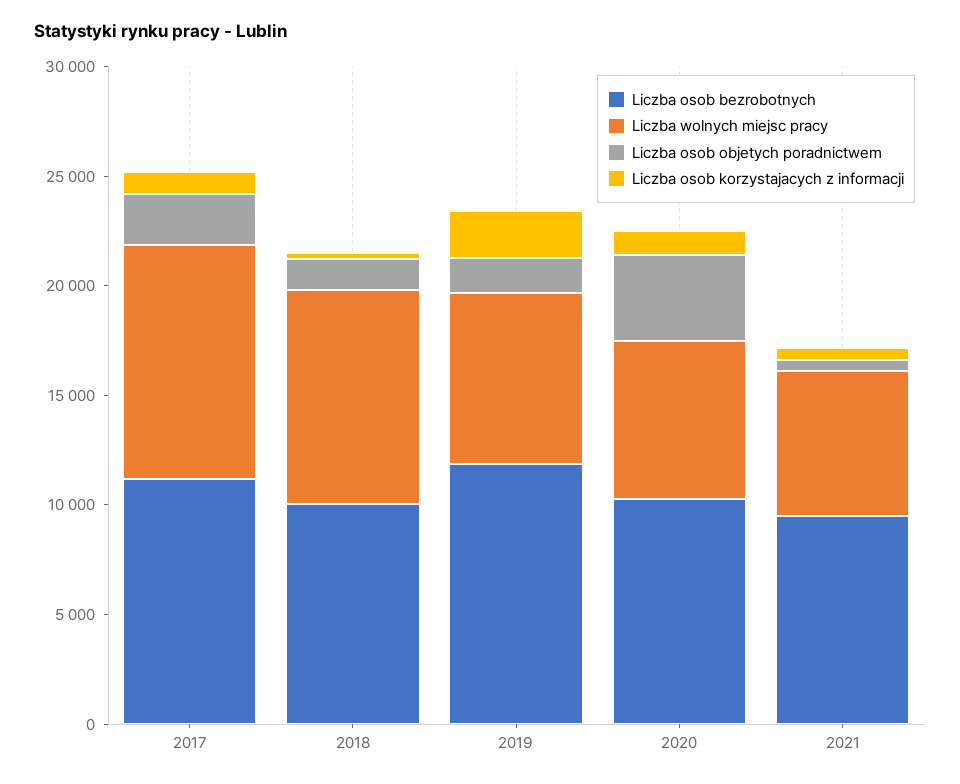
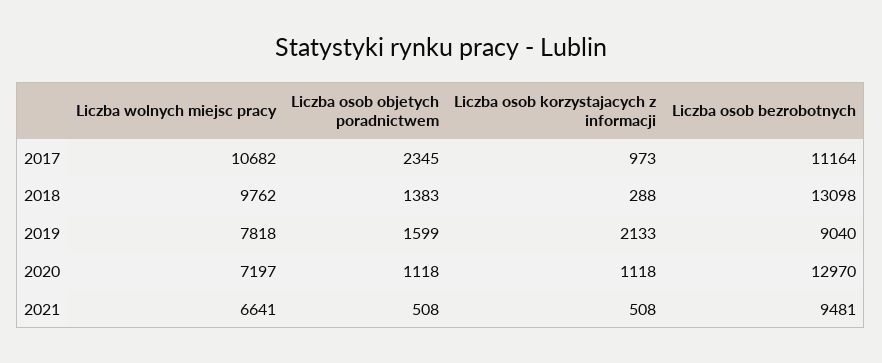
  {
    "Liczba osob bezrobotnych": {
      "2017": 11164,
-     "2018": 10000,
+     "2018": 13098,
-     "2019": 12000,
+     "2019": 9040,
-     "2020": 10000,
+     "2020": 12970,
      "2021": 9481
    },
    "Liczba wolnych miejsc pracy": {
      "2017": 10682,
      "2018": 9762,
      "2019": 7818,
      "2020": 7197,
      "2021": 6641
    },
    "Liczba osob objetych poradnictwem": {
      "2017": 2345,
      "2018": 1383,
      "2019": 1599,
-     "2020": 4000,
+     "2020": 1118,
      "2021": 508
    },
    "Liczba osob korzystajacych z informacji": {
      "2017": 973,
      "2018": 288,
      "2019": 2133,
      "2020": 1118,
      "2021": 508
    }
  }

